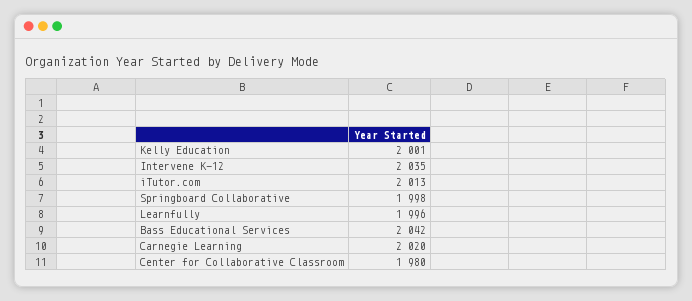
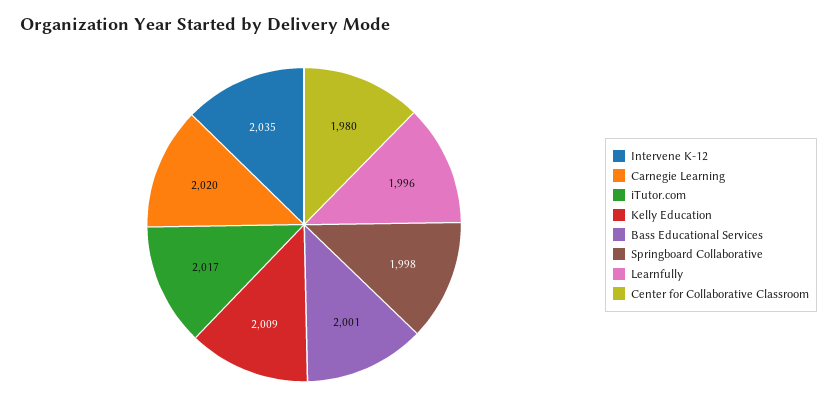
  {
-   "Kelly Education": 2001,
+   "Kelly Education": 2009,
    "Intervene K-12": 2035,
-   "iTutor.com": 2013,
+   "iTutor.com": 2017,
    "Springboard Collaborative": 1998,
    "Learnfully": 1996,
-   "Bass Educational Services": 2042,
+   "Bass Educational Services": 2001,
    "Carnegie Learning": 2020,
    "Center for Collaborative Classroom": 1980
  }

